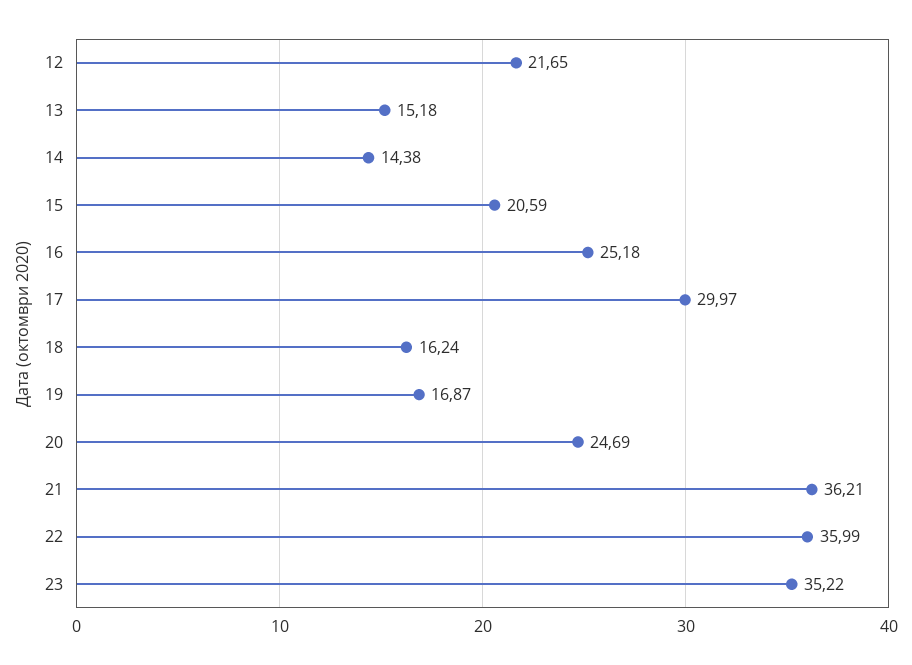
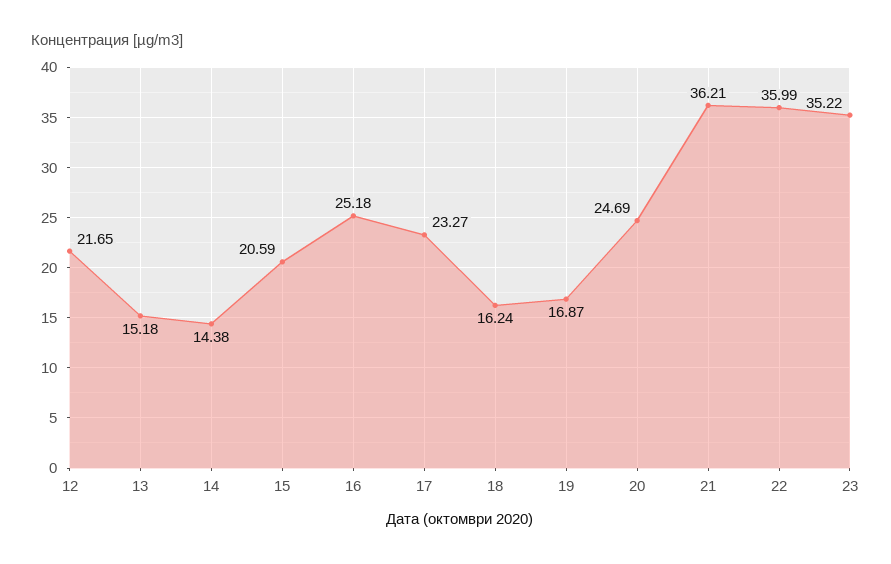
  {
    "12": 21.65,
    "13": 15.18,
    "14": 14.38,
    "15": 20.59,
    "16": 25.18,
-   "17": 29.97,
+   "17": 23.27,
    "18": 16.24,
    "19": 16.87,
    "20": 24.69,
    "21": 36.21,
    "22": 35.99,
    "23": 35.22
  }

